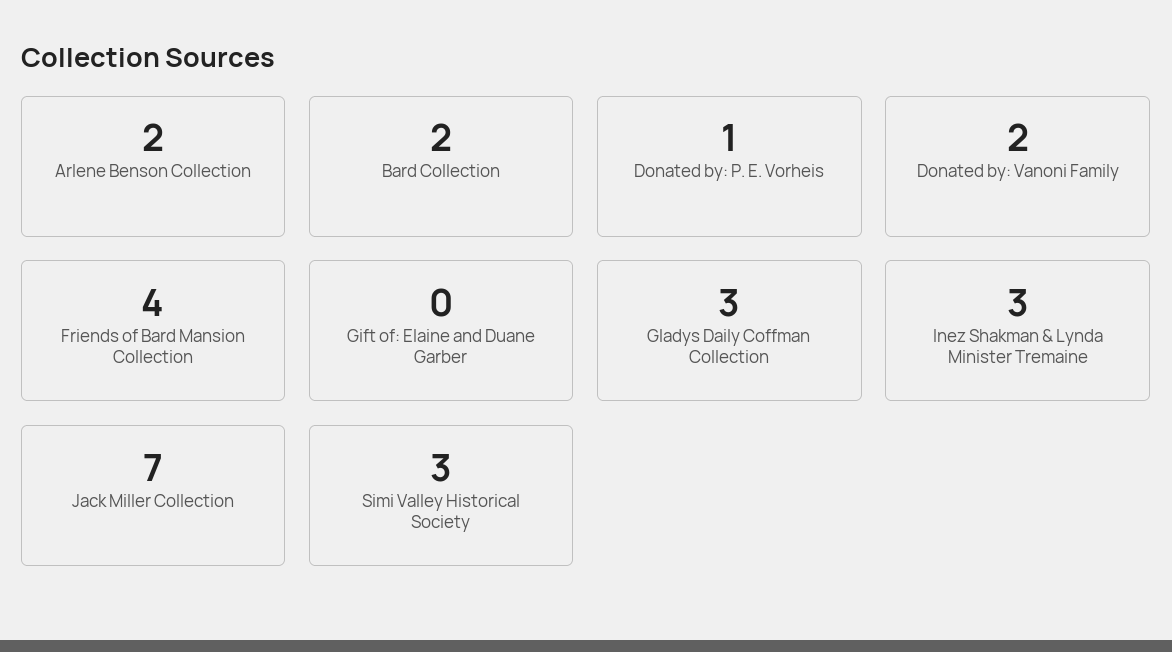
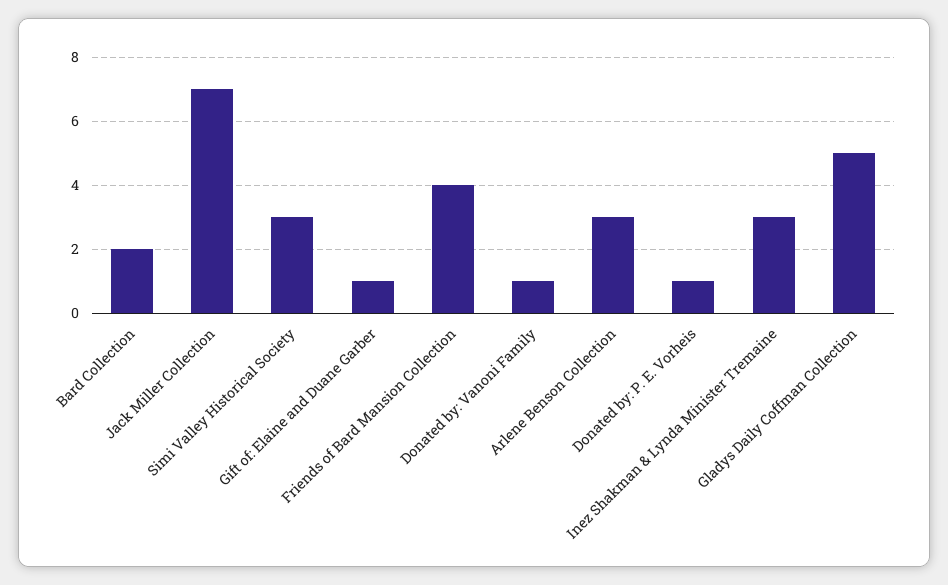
  {
-   "Arlene Benson Collection": 2,
+   "Arlene Benson Collection": 3,
    "Bard Collection": 2,
    "Donated by: P. E. Vorheis": 1,
-   "Donated by: Vanoni Family": 2,
+   "Donated by: Vanoni Family": 1,
    "Friends of Bard Mansion Collection": 4,
-   "Gift of: Elaine and Duane Garber": 0,
+   "Gift of: Elaine and Duane Garber": 1,
-   "Gladys Daily Coffman Collection": 3,
+   "Gladys Daily Coffman Collection": 5,
    "Inez Shakman & Lynda Minister Tremaine": 3,
    "Jack Miller Collection": 7,
    "Simi Valley Historical Society": 3
  }

